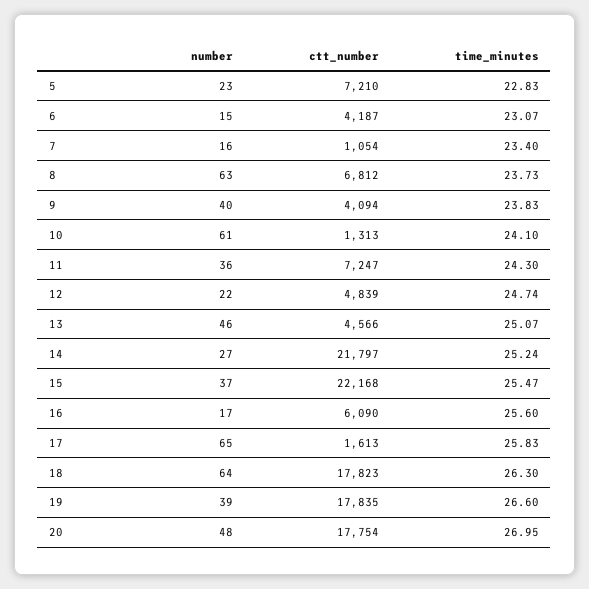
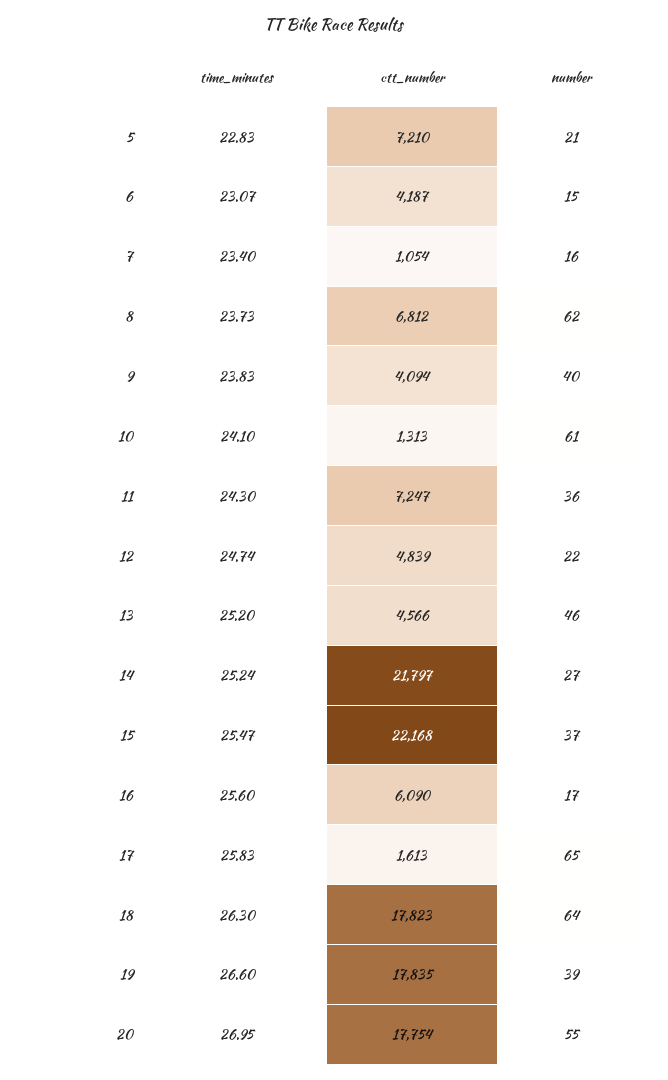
  {
    "number": {
-     "5": 23,
+     "5": 21,
      "6": 15,
      "7": 16,
-     "8": 63,
+     "8": 62,
      "9": 40,
      "10": 61,
      "11": 36,
      "12": 22,
      "13": 46,
      "14": 27,
      "15": 37,
      "16": 17,
      "17": 65,
      "18": 64,
      "19": 39,
-     "20": 48
+     "20": 55
    },
    "ctt_number": {
      "5": 7210,
      "6": 4187,
      "7": 1054,
      "8": 6812,
      "9": 4094,
      "10": 1313,
      "11": 7247,
      "12": 4839,
      "13": 4566,
      "14": 21797,
      "15": 22168,
      "16": 6090,
      "17": 1613,
      "18": 17823,
      "19": 17835,
      "20": 17754
    },
    "time_minutes": {
      "5": 22.83,
      "6": 23.07,
      "7": 23.4,
      "8": 23.73,
      "9": 23.83,
      "10": 24.1,
      "11": 24.3,
      "12": 24.74,
-     "13": 25.07,
+     "13": 25.2,
      "14": 25.24,
      "15": 25.47,
      "16": 25.6,
      "17": 25.83,
      "18": 26.3,
      "19": 26.6,
      "20": 26.95
    }
  }

